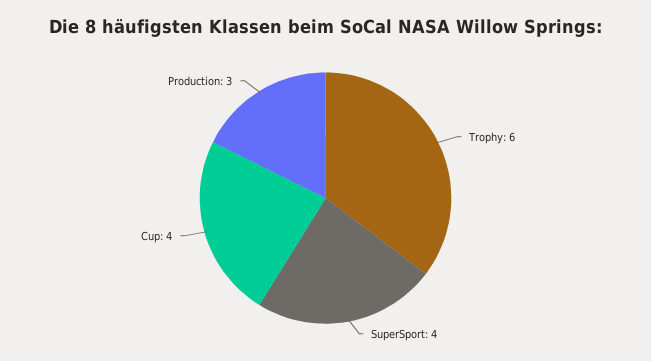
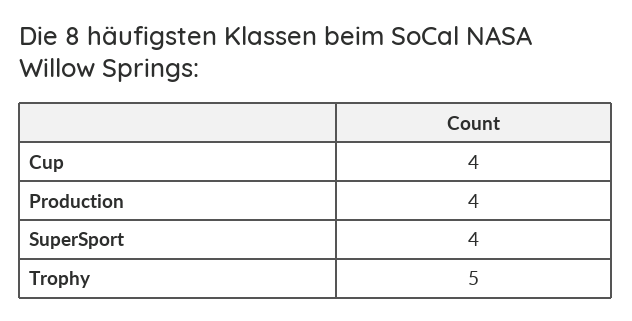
  {
-   "Trophy": 6,
+   "Trophy": 5,
    "SuperSport": 4,
    "Cup": 4,
-   "Production": 3
+   "Production": 4
  }

